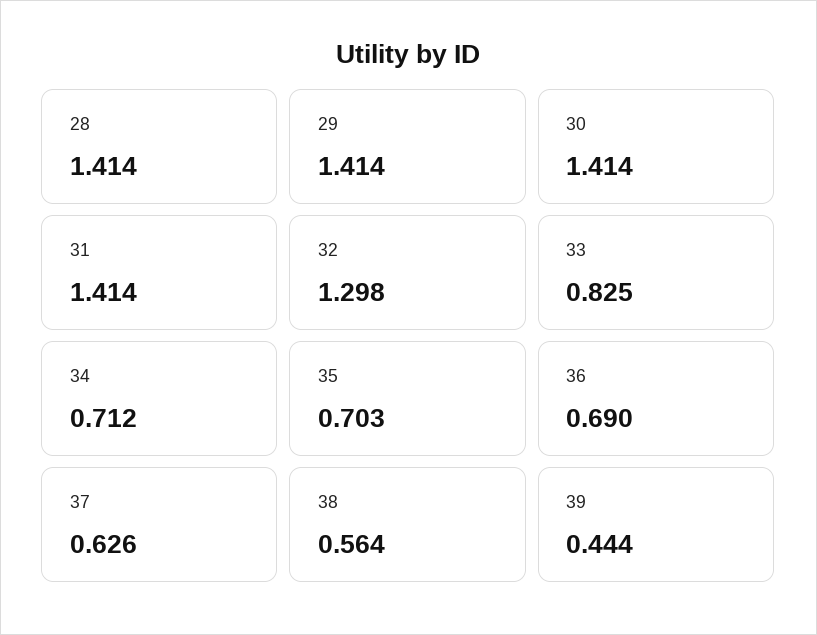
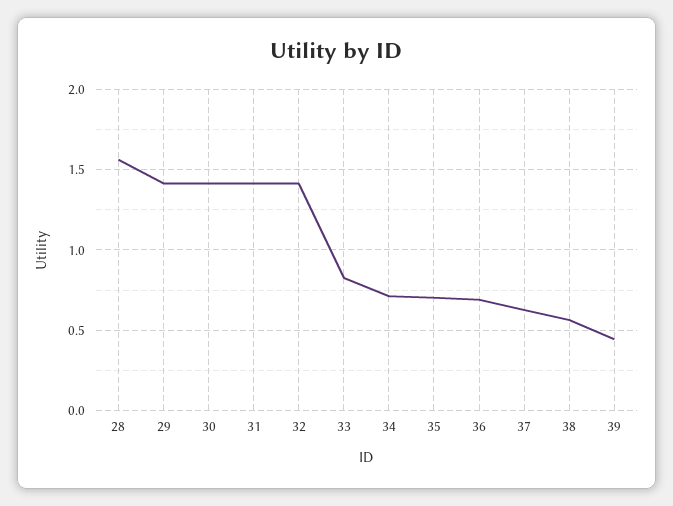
  {
-   "28": 1.414,
+   "28": 1.55,
    "29": 1.414,
    "30": 1.414,
    "31": 1.414,
-   "32": 1.298,
+   "32": 1.4,
    "33": 0.825,
    "34": 0.712,
    "35": 0.703,
    "36": 0.69,
    "37": 0.626,
    "38": 0.564,
    "39": 0.444
  }

